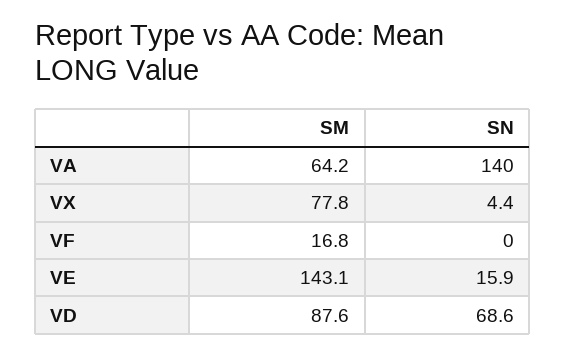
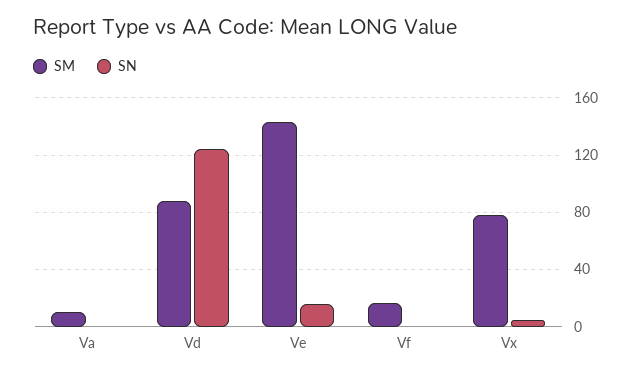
  {
    "SM": {
-     "VA": 64.2,
+     "VA": 10,
      "VX": 77.8,
      "VF": 16.8,
      "VE": 143.1,
      "VD": 87.6
    },
    "SN": {
-     "VA": 140,
+     "VA": 0,
      "VX": 4.4,
      "VF": 0,
      "VE": 15.9,
-     "VD": 68.6
+     "VD": 125
    }
  }

